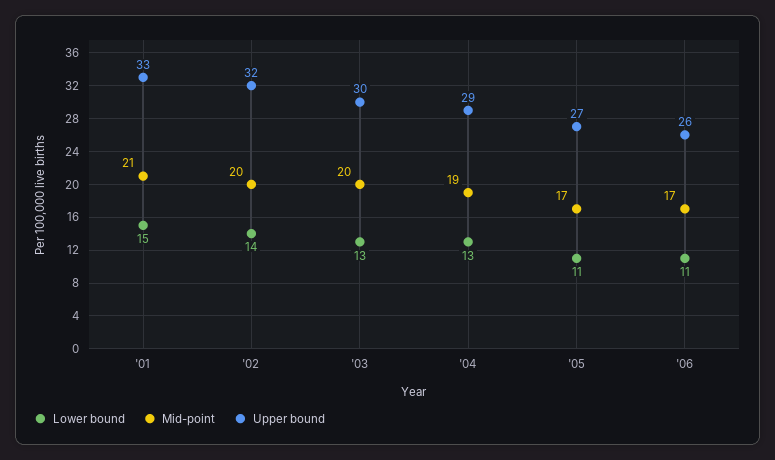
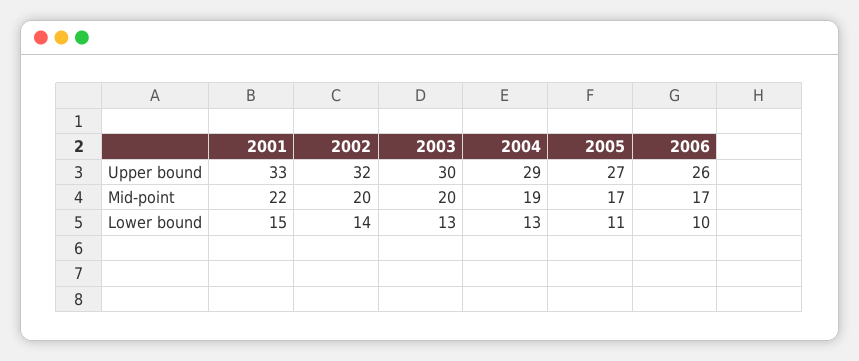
  {
    "Lower bound": {
      "'01": 15,
      "'02": 14,
      "'03": 13,
      "'04": 13,
      "'05": 11,
-     "'06": 11
+     "'06": 10
    },
    "Mid-point": {
-     "'01": 21,
+     "'01": 22,
      "'02": 20,
      "'03": 20,
      "'04": 19,
      "'05": 17,
      "'06": 17
    },
    "Upper bound": {
      "'01": 33,
      "'02": 32,
      "'03": 30,
      "'04": 29,
      "'05": 27,
      "'06": 26
    }
  }

